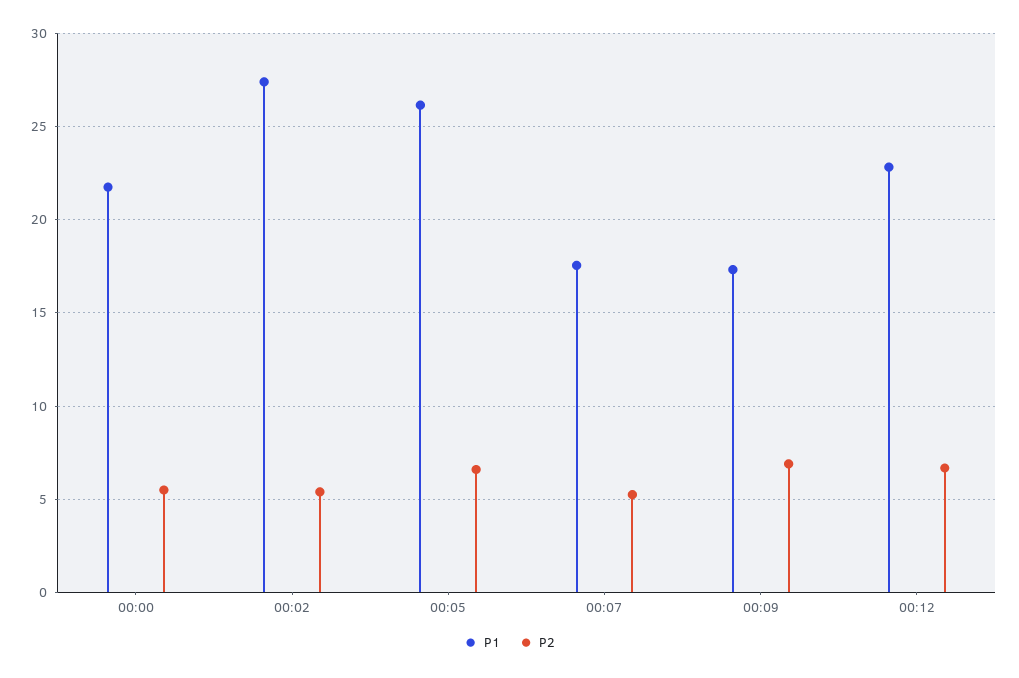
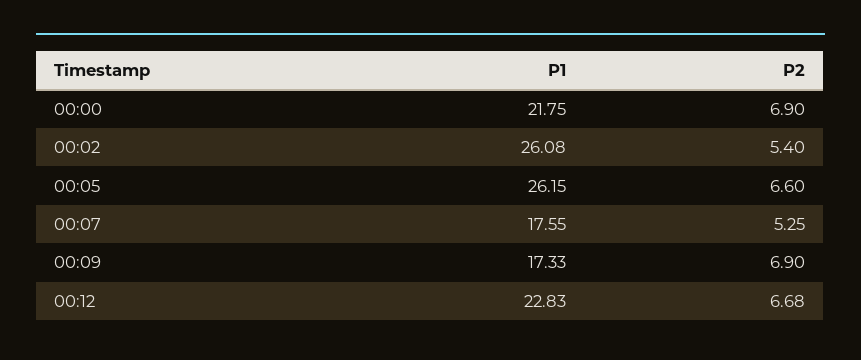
  {
    "P1": {
      "00:00": 21.75,
-     "00:02": 27.5,
+     "00:02": 26.08,
      "00:05": 26.15,
      "00:07": 17.55,
      "00:09": 17.33,
      "00:12": 22.83
    },
    "P2": {
-     "00:00": 5.5,
+     "00:00": 6.9,
      "00:02": 5.4,
      "00:05": 6.6,
      "00:07": 5.25,
      "00:09": 6.9,
      "00:12": 6.68
    }
  }

